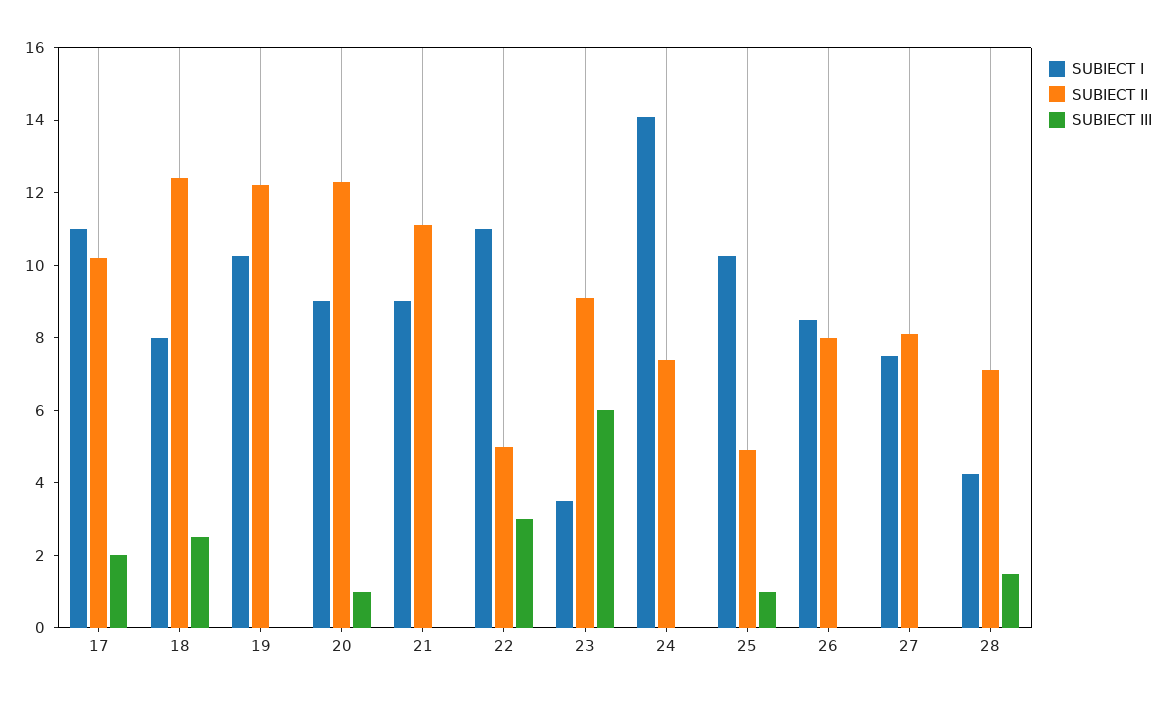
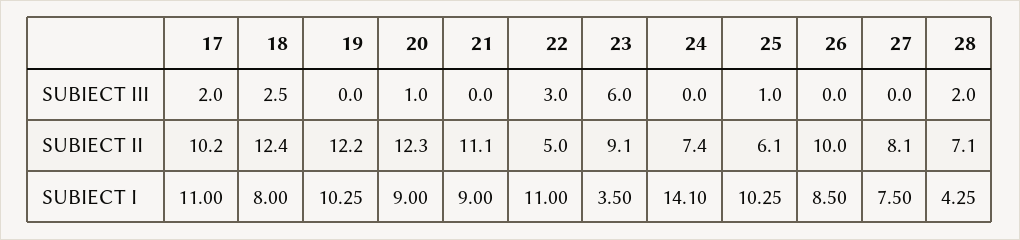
  {
    "SUBIECT I": {
      "17": 11,
      "18": 8,
      "19": 10.25,
      "20": 9,
      "21": 9,
      "22": 11,
      "23": 3.5,
      "24": 14.1,
      "25": 10.25,
      "26": 8.5,
      "27": 7.5,
      "28": 4.25
    },
    "SUBIECT II": {
      "17": 10.2,
      "18": 12.4,
      "19": 12.2,
      "20": 12.3,
      "21": 11.1,
      "22": 5,
      "23": 9.1,
      "24": 7.4,
-     "25": 5,
+     "25": 6.1,
-     "26": 8,
+     "26": 10,
      "27": 8.1,
      "28": 7.1
    },
    "SUBIECT III": {
      "17": 2,
      "18": 2.5,
      "19": 0,
      "20": 1,
      "21": 0,
      "22": 3,
      "23": 6,
      "24": 0,
      "25": 1,
      "26": 0,
      "27": 0,
-     "28": 1.5
+     "28": 2
    }
  }

